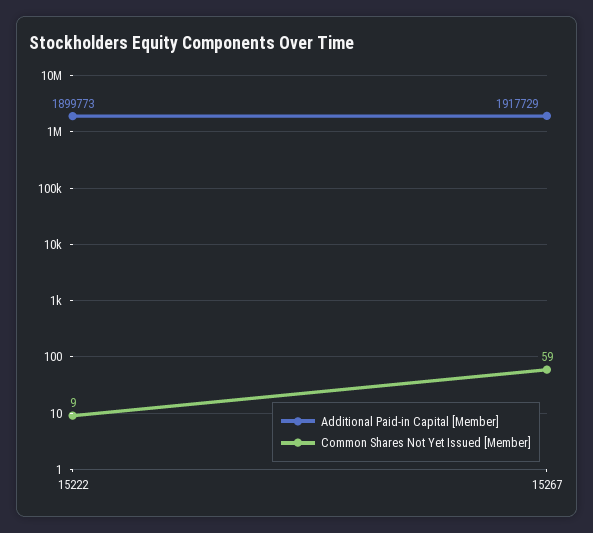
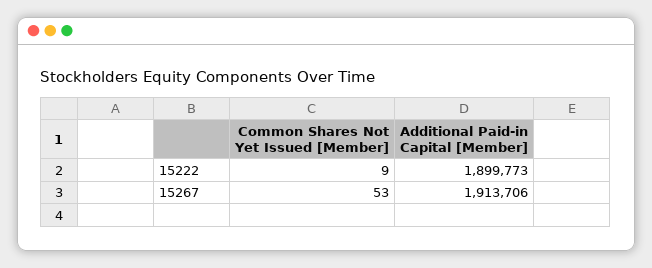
  {
    "Additional Paid-in Capital [Member]": {
      "15222": 1899773,
-     "15267": 1917729
+     "15267": 1913706
    },
    "Common Shares Not Yet Issued [Member]": {
      "15222": 9,
-     "15267": 59
+     "15267": 53
    }
  }

